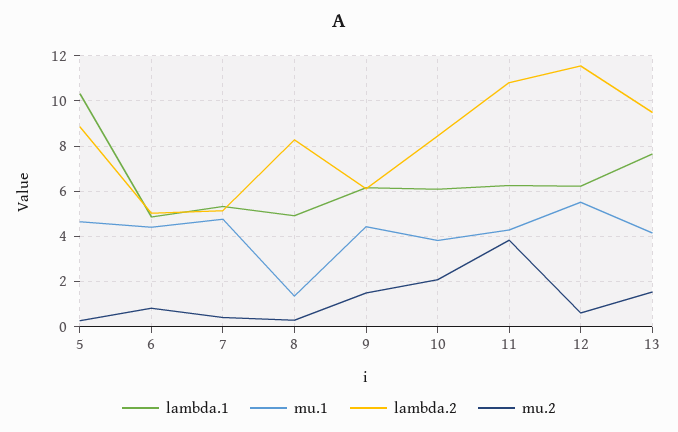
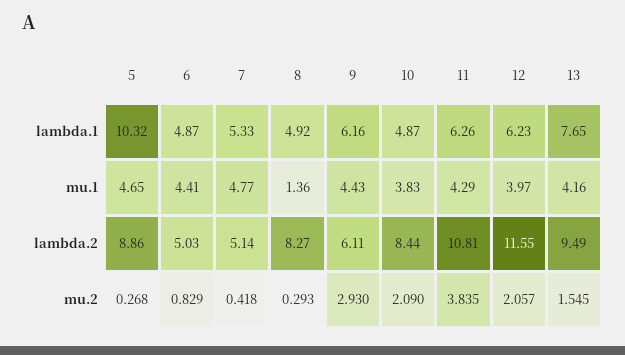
  {
    "lambda.1": {
      "5": 10.32,
      "6": 4.87,
      "7": 5.33,
      "8": 4.92,
      "9": 6.16,
-     "10": 6,
+     "10": 4.87,
      "11": 6.26,
      "12": 6.23,
      "13": 7.65
    },
    "mu.1": {
      "5": 4.65,
      "6": 4.41,
      "7": 4.77,
      "8": 1.36,
      "9": 4.43,
      "10": 3.83,
      "11": 4.29,
-     "12": 5.5,
+     "12": 3.97,
      "13": 4.16
    },
    "lambda.2": {
      "5": 8.86,
      "6": 5.03,
      "7": 5.14,
      "8": 8.27,
      "9": 6.11,
      "10": 8.44,
      "11": 10.81,
      "12": 11.55,
      "13": 9.49
    },
    "mu.2": {
      "5": 0.268,
      "6": 0.829,
      "7": 0.418,
      "8": 0.293,
-     "9": 1.5,
+     "9": 2.93,
      "10": 2.09,
      "11": 3.835,
-     "12": 0.5,
+     "12": 2.057,
      "13": 1.545
    }
  }

